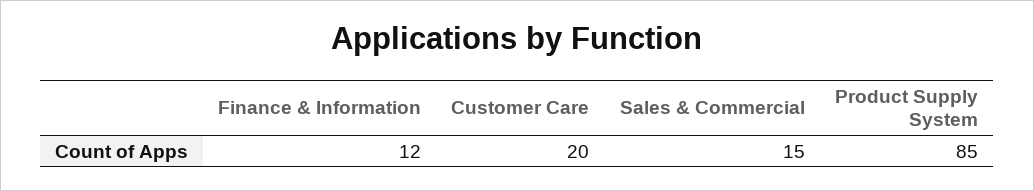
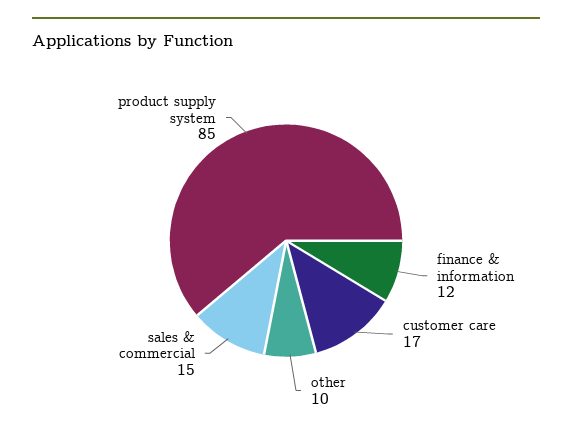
  {
    "Finance & Information": 12,
-   "Customer Care": 20,
+   "Customer Care": 17,
    "Sales & Commercial": 15,
-   "Product Supply System": 85
+   "Product Supply System": 85,
+   "other": 10
  }

